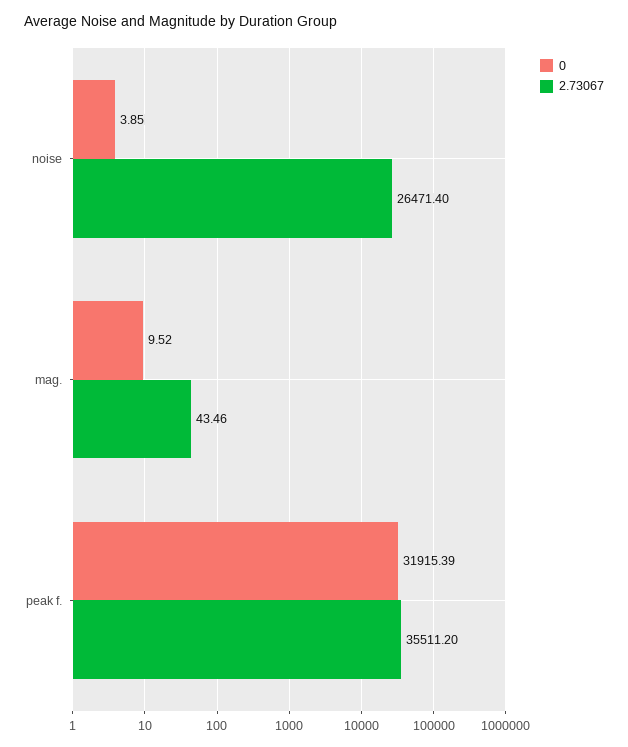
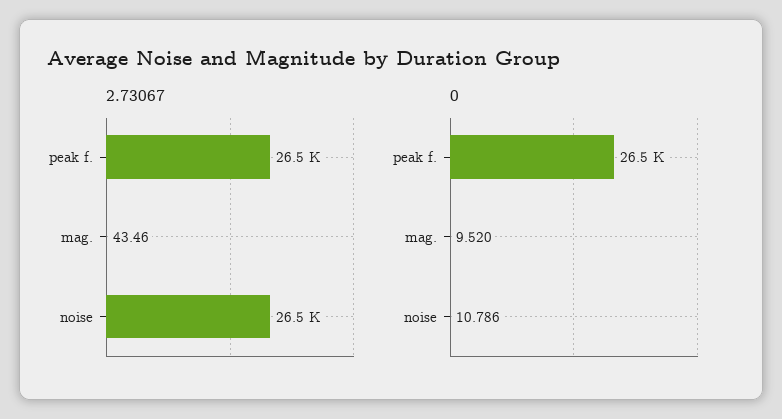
  {
    "0": {
-     "noise": 3.85,
+     "noise": 10.786,
      "mag.": 9.52,
-     "peak f.": 31915.39
+     "peak f.": 26500
    },
    "2.73067": {
      "noise": 26471.4,
      "mag.": 43.46,
-     "peak f.": 35511.2
+     "peak f.": 26500
    }
  }

